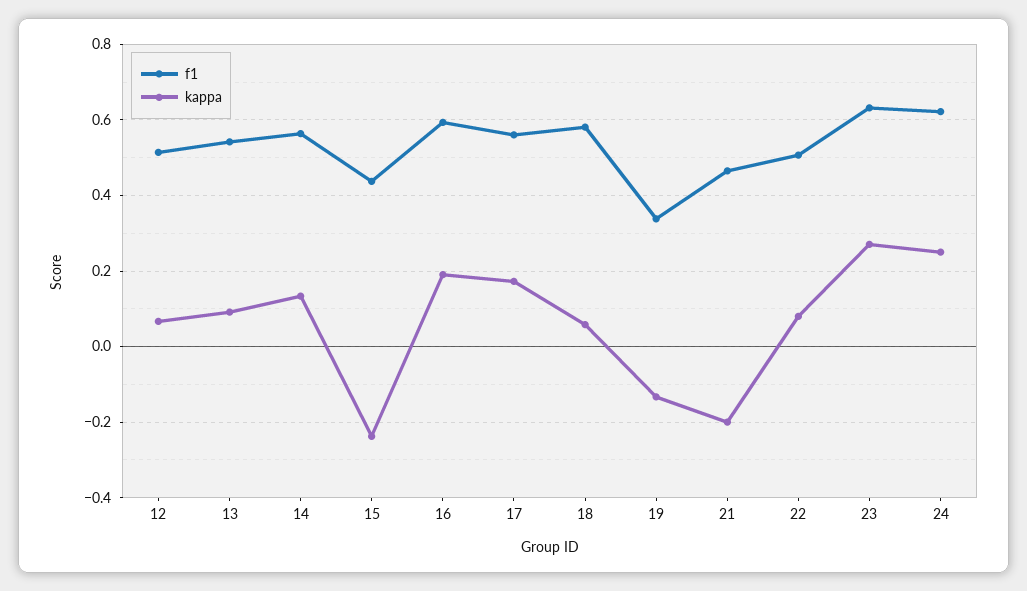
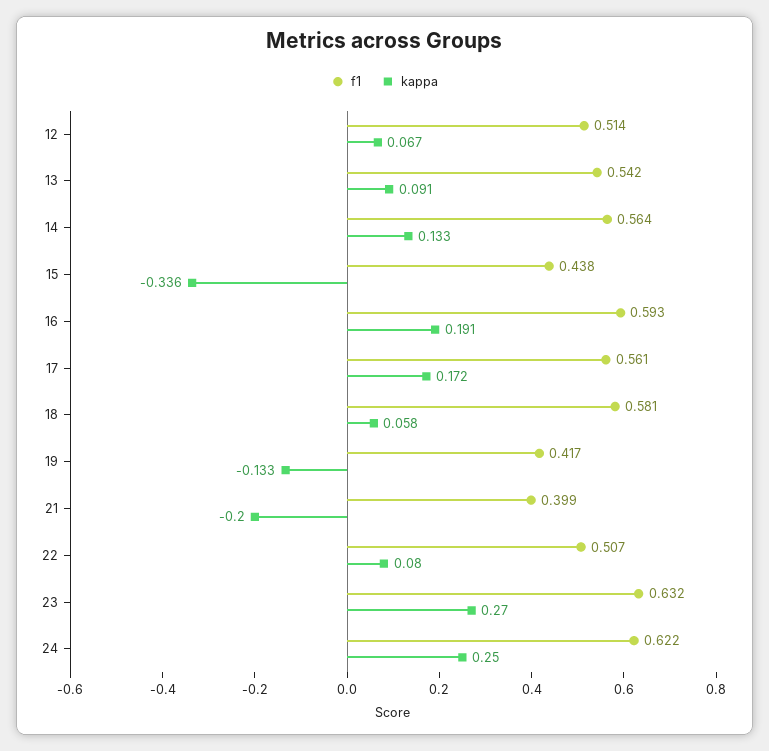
  {
    "f1": {
      "12": 0.514,
      "13": 0.542,
      "14": 0.564,
      "15": 0.438,
      "16": 0.593,
      "17": 0.561,
      "18": 0.581,
-     "19": 0.34,
+     "19": 0.417,
-     "21": 0.46,
+     "21": 0.399,
      "22": 0.507,
      "23": 0.632,
      "24": 0.622
    },
    "kappa": {
      "12": 0.067,
      "13": 0.091,
      "14": 0.133,
-     "15": -0.24,
+     "15": -0.336,
      "16": 0.191,
      "17": 0.172,
      "18": 0.058,
      "19": -0.133,
      "21": -0.2,
      "22": 0.08,
      "23": 0.27,
      "24": 0.25
    }
  }

